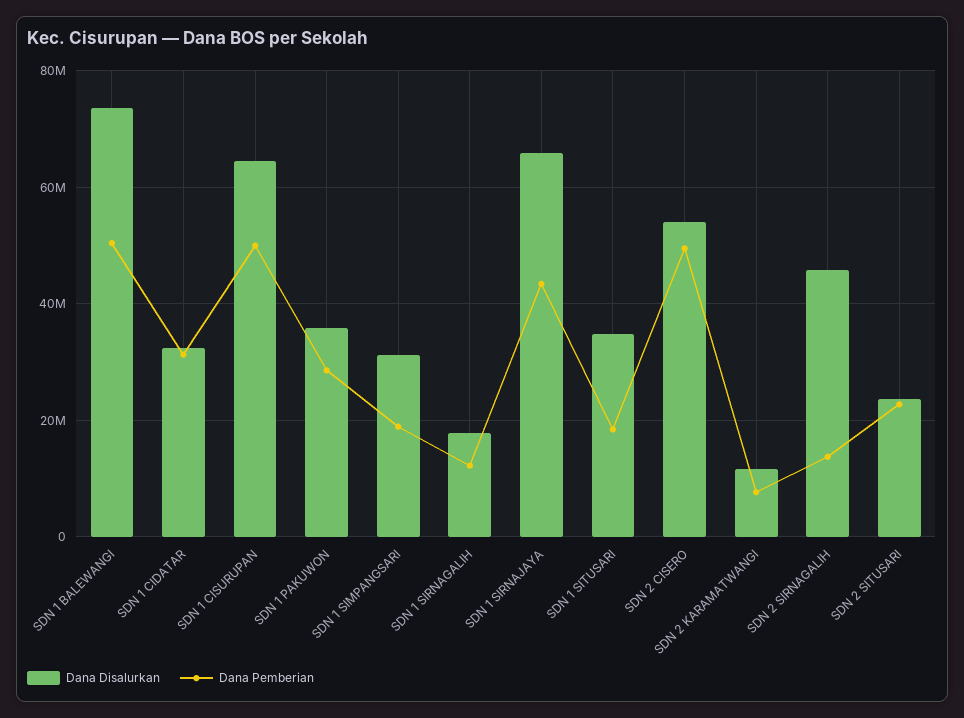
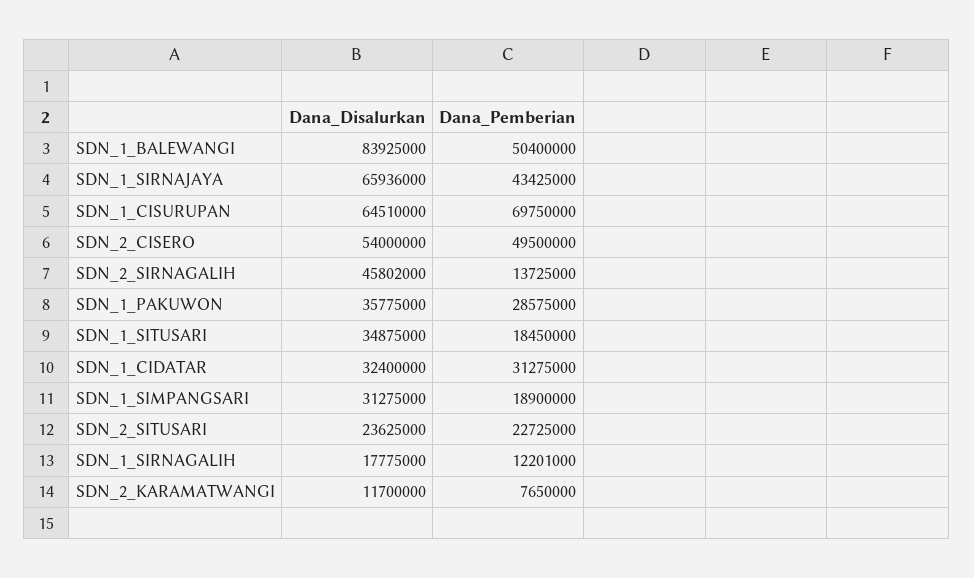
  {
    "Dana Disalurkan": {
-     "SDN 1 BALEWANGI": 74000000,
+     "SDN 1 BALEWANGI": 83925000,
      "SDN 1 CIDATAR": 32400000,
      "SDN 1 CISURUPAN": 64510000,
      "SDN 1 PAKUWON": 35775000,
      "SDN 1 SIMPANGSARI": 31275000,
      "SDN 1 SIRNAGALIH": 17775000,
      "SDN 1 SIRNAJAYA": 65936000,
      "SDN 1 SITUSARI": 34875000,
      "SDN 2 CISERO": 54000000,
      "SDN 2 KARAMATWANGI": 11700000,
      "SDN 2 SIRNAGALIH": 45802000,
      "SDN 2 SITUSARI": 23625000
    },
    "Dana Pemberian": {
      "SDN 1 BALEWANGI": 50400000,
      "SDN 1 CIDATAR": 31275000,
-     "SDN 1 CISURUPAN": 50000000,
+     "SDN 1 CISURUPAN": 69750000,
      "SDN 1 PAKUWON": 28575000,
      "SDN 1 SIMPANGSARI": 18900000,
      "SDN 1 SIRNAGALIH": 12201000,
      "SDN 1 SIRNAJAYA": 43425000,
      "SDN 1 SITUSARI": 18450000,
      "SDN 2 CISERO": 49500000,
      "SDN 2 KARAMATWANGI": 7650000,
      "SDN 2 SIRNAGALIH": 13725000,
      "SDN 2 SITUSARI": 22725000
    }
  }

